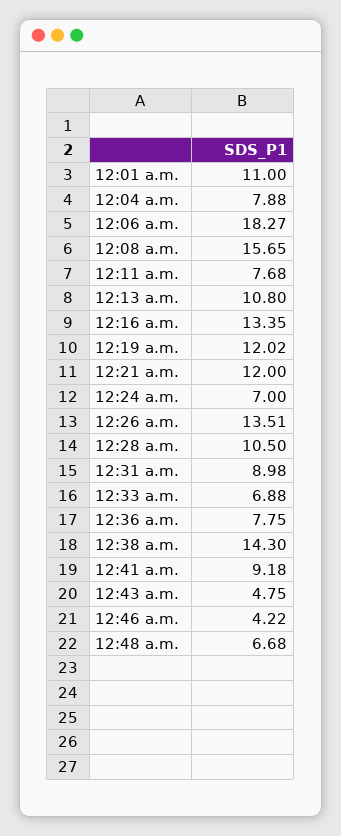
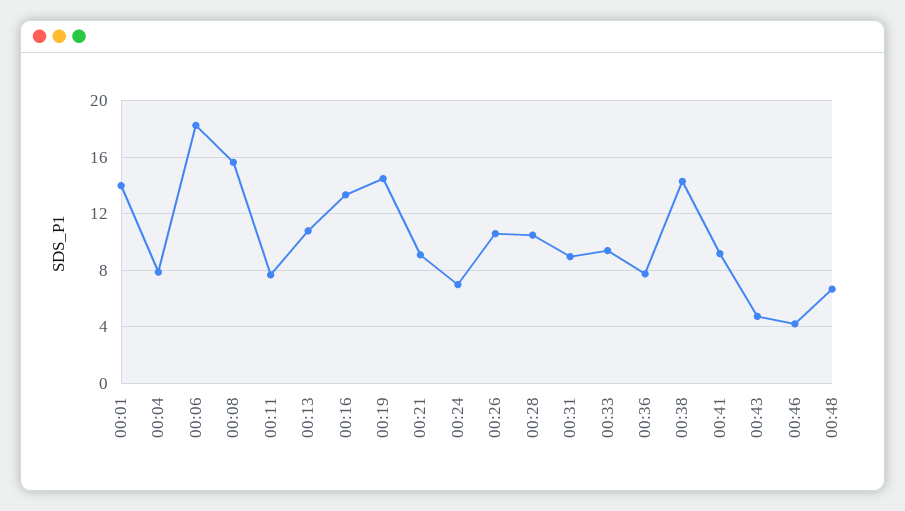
  {
-   "12:01 a.m.": 11,
+   "12:01 a.m.": 14,
    "12:04 a.m.": 7.88,
    "12:06 a.m.": 18.27,
    "12:08 a.m.": 15.65,
    "12:11 a.m.": 7.68,
    "12:13 a.m.": 10.8,
    "12:16 a.m.": 13.35,
-   "12:19 a.m.": 12.02,
+   "12:19 a.m.": 14.5,
-   "12:21 a.m.": 12,
+   "12:21 a.m.": 9,
    "12:24 a.m.": 7,
-   "12:26 a.m.": 13.51,
+   "12:26 a.m.": 10.5,
    "12:28 a.m.": 10.5,
    "12:31 a.m.": 8.98,
-   "12:33 a.m.": 6.88,
+   "12:33 a.m.": 9.5,
    "12:36 a.m.": 7.75,
    "12:38 a.m.": 14.3,
    "12:41 a.m.": 9.18,
    "12:43 a.m.": 4.75,
    "12:46 a.m.": 4.22,
    "12:48 a.m.": 6.68
  }

